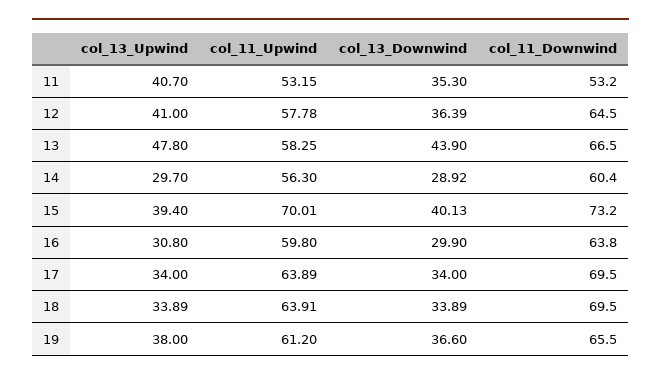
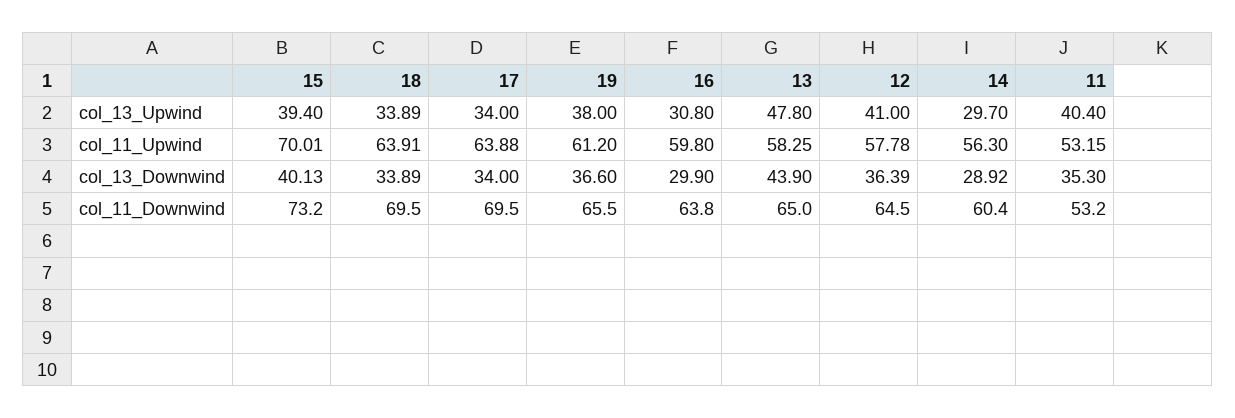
  {
    "col_13_Upwind": {
-     "11": 40.7,
+     "11": 40.4,
      "12": 41,
      "13": 47.8,
      "14": 29.7,
      "15": 39.4,
      "16": 30.8,
      "17": 34,
      "18": 33.89,
      "19": 38
    },
    "col_11_Upwind": {
      "11": 53.15,
      "12": 57.78,
      "13": 58.25,
      "14": 56.3,
      "15": 70.01,
      "16": 59.8,
-     "17": 63.89,
+     "17": 63.88,
      "18": 63.91,
      "19": 61.2
    },
    "col_13_Downwind": {
      "11": 35.3,
      "12": 36.39,
      "13": 43.9,
      "14": 28.92,
      "15": 40.13,
      "16": 29.9,
      "17": 34,
      "18": 33.89,
      "19": 36.6
    },
    "col_11_Downwind": {
      "11": 53.2,
      "12": 64.5,
-     "13": 66.5,
+     "13": 65,
      "14": 60.4,
      "15": 73.2,
      "16": 63.8,
      "17": 69.5,
      "18": 69.5,
      "19": 65.5
    }
  }

